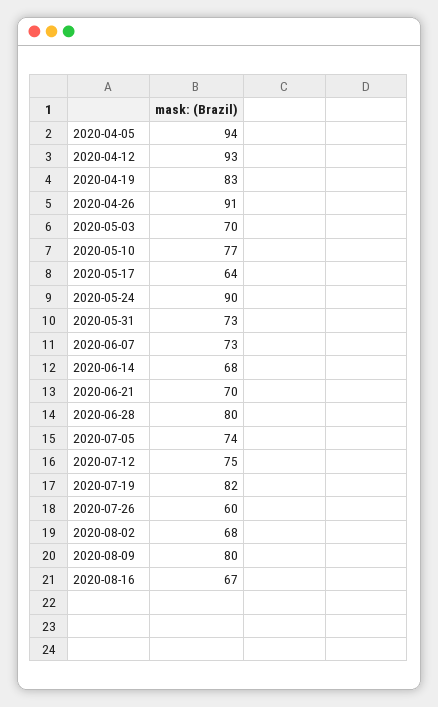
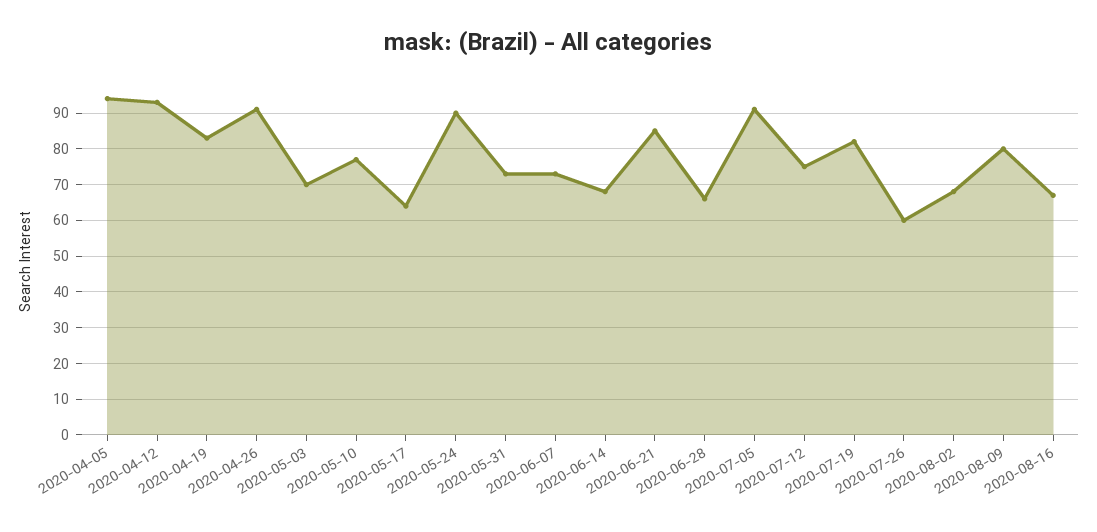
  {
    "2020-04-05": 94,
    "2020-04-12": 93,
    "2020-04-19": 83,
    "2020-04-26": 91,
    "2020-05-03": 70,
    "2020-05-10": 77,
    "2020-05-17": 64,
    "2020-05-24": 90,
    "2020-05-31": 73,
    "2020-06-07": 73,
    "2020-06-14": 68,
-   "2020-06-21": 70,
+   "2020-06-21": 85,
-   "2020-06-28": 80,
+   "2020-06-28": 65,
-   "2020-07-05": 74,
+   "2020-07-05": 90,
    "2020-07-12": 75,
    "2020-07-19": 82,
    "2020-07-26": 60,
    "2020-08-02": 68,
    "2020-08-09": 80,
    "2020-08-16": 67
  }

